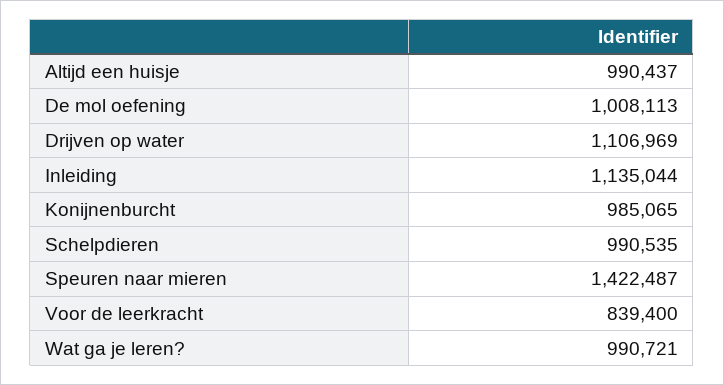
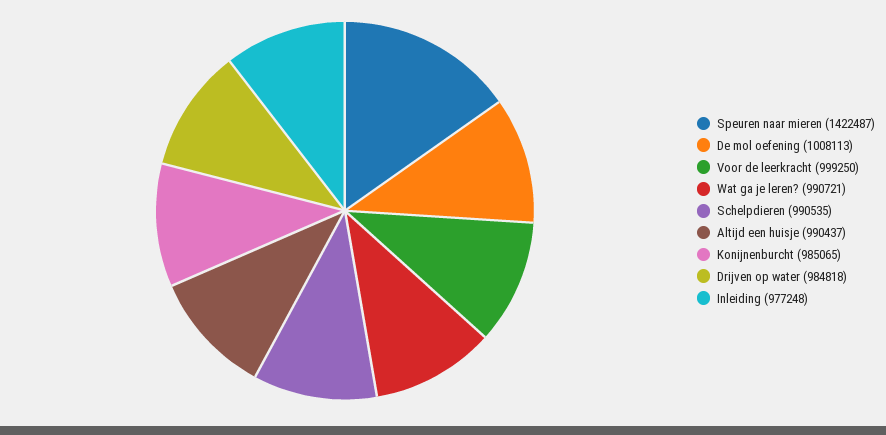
  {
    "Altijd een huisje": 990437,
    "De mol oefening": 1008113,
-   "Drijven op water": 1106969,
+   "Drijven op water": 984818,
-   "Inleiding": 1135044,
+   "Inleiding": 977248,
    "Konijnenburcht": 985065,
    "Schelpdieren": 990535,
    "Speuren naar mieren": 1422487,
-   "Voor de leerkracht": 839400,
+   "Voor de leerkracht": 999250,
    "Wat ga je leren?": 990721
  }

